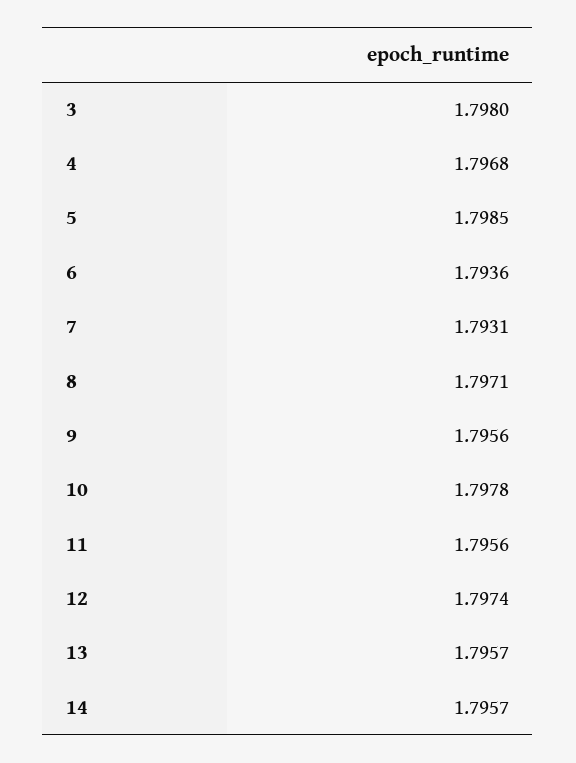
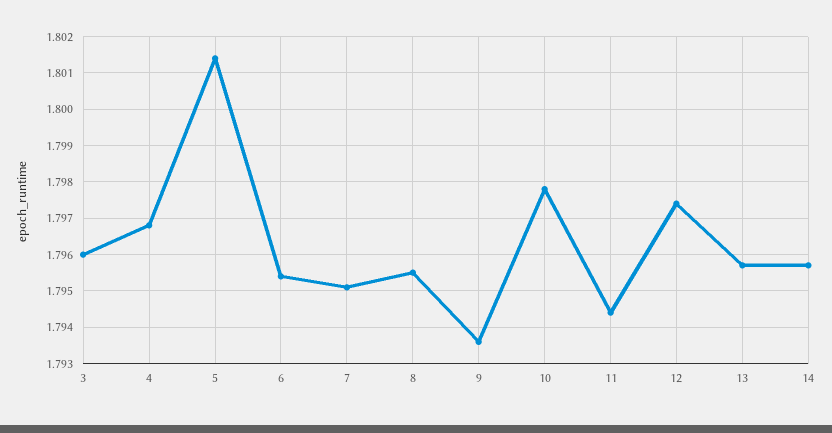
  {
-   "3": 1.798,
+   "3": 1.796,
    "4": 1.7968,
-   "5": 1.7985,
+   "5": 1.8015,
-   "6": 1.7936,
+   "6": 1.7955,
-   "7": 1.7931,
+   "7": 1.795,
-   "8": 1.7971,
+   "8": 1.7955,
-   "9": 1.7956,
+   "9": 1.7935,
    "10": 1.7978,
-   "11": 1.7956,
+   "11": 1.7945,
    "12": 1.7974,
    "13": 1.7957,
    "14": 1.7957
  }

